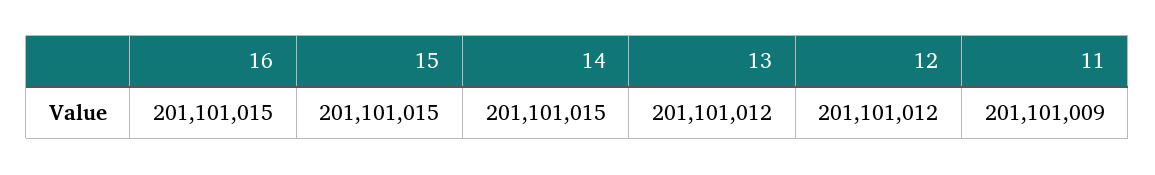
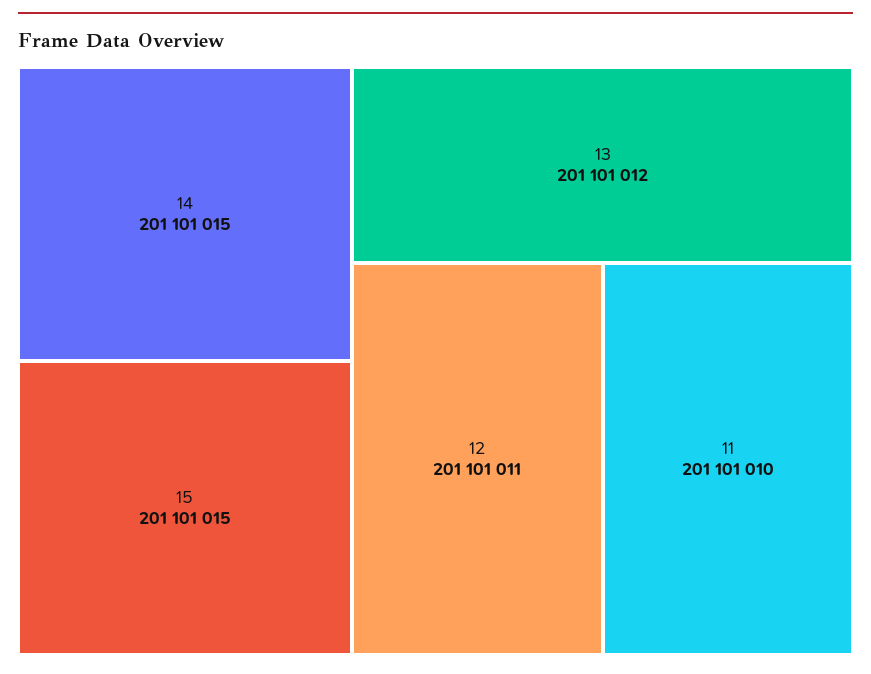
  {
-   "16": 201101015,
    "15": 201101015,
    "14": 201101015,
    "13": 201101012,
-   "12": 201101012,
+   "12": 201101011,
-   "11": 201101009
+   "11": 201101010
  }

